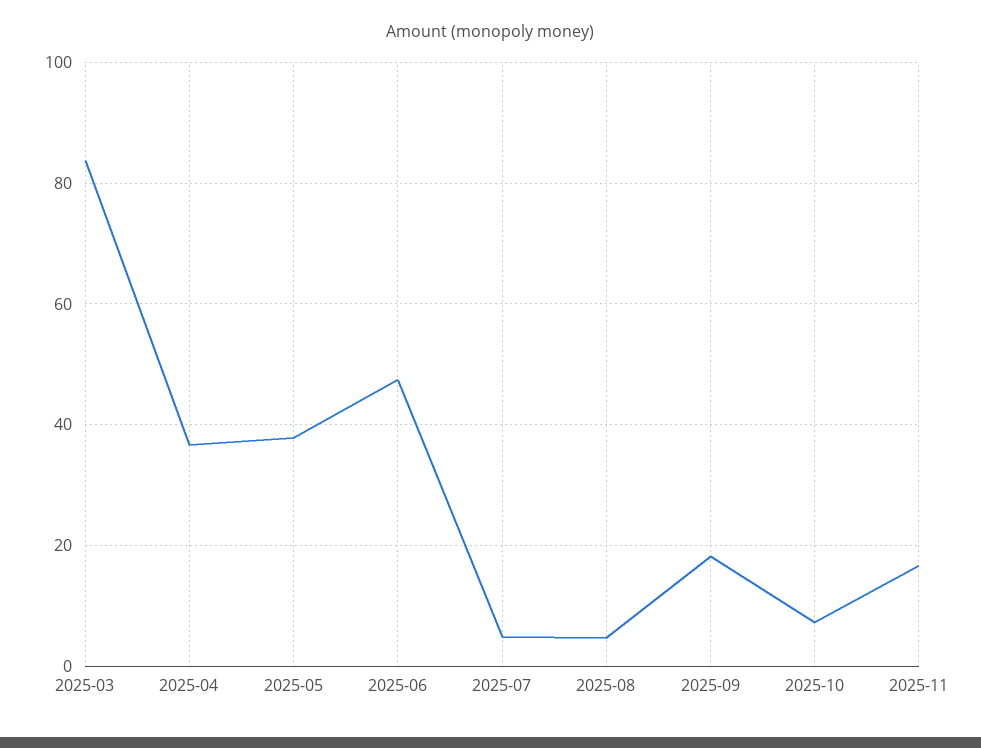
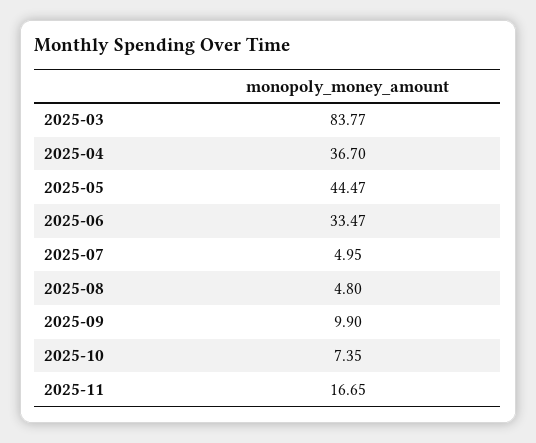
  {
    "2025-03": 83.77,
    "2025-04": 36.7,
-   "2025-05": 38,
+   "2025-05": 44.47,
-   "2025-06": 48,
+   "2025-06": 33.47,
    "2025-07": 4.95,
    "2025-08": 4.8,
-   "2025-09": 18,
+   "2025-09": 9.9,
    "2025-10": 7.35,
    "2025-11": 16.65
  }

